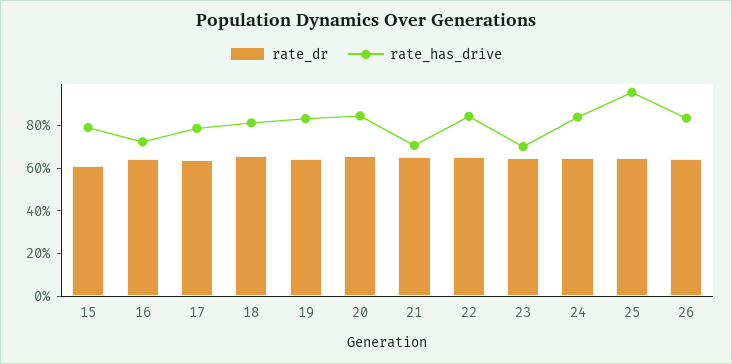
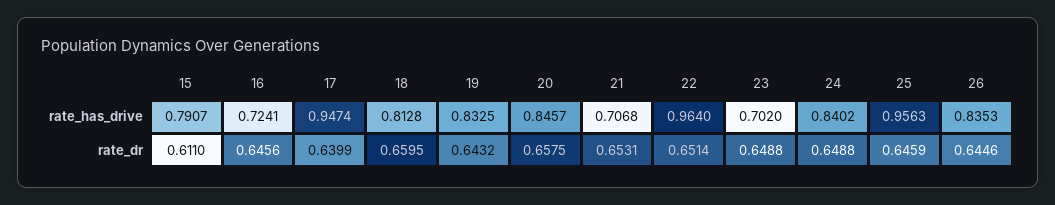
  {
    "rate_dr": {
      "15": 0.611,
      "16": 0.6456,
      "17": 0.6399,
      "18": 0.6595,
      "19": 0.6432,
      "20": 0.6575,
      "21": 0.6531,
      "22": 0.6514,
      "23": 0.6488,
      "24": 0.6488,
      "25": 0.6459,
      "26": 0.6446
    },
    "rate_has_drive": {
      "15": 0.7907,
      "16": 0.7241,
-     "17": 0.8,
+     "17": 0.9474,
      "18": 0.8128,
      "19": 0.8325,
      "20": 0.8457,
      "21": 0.7068,
-     "22": 0.85,
+     "22": 0.964,
      "23": 0.702,
      "24": 0.8402,
      "25": 0.9563,
      "26": 0.8353
    }
  }

